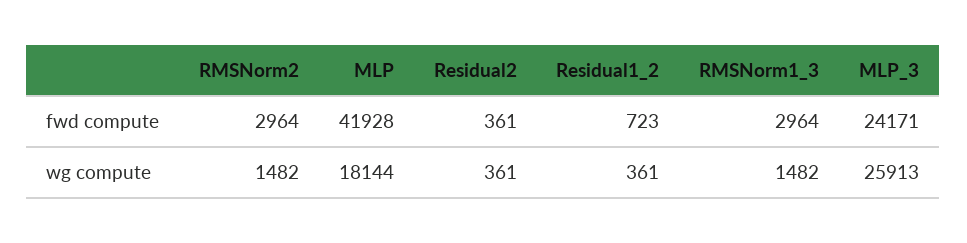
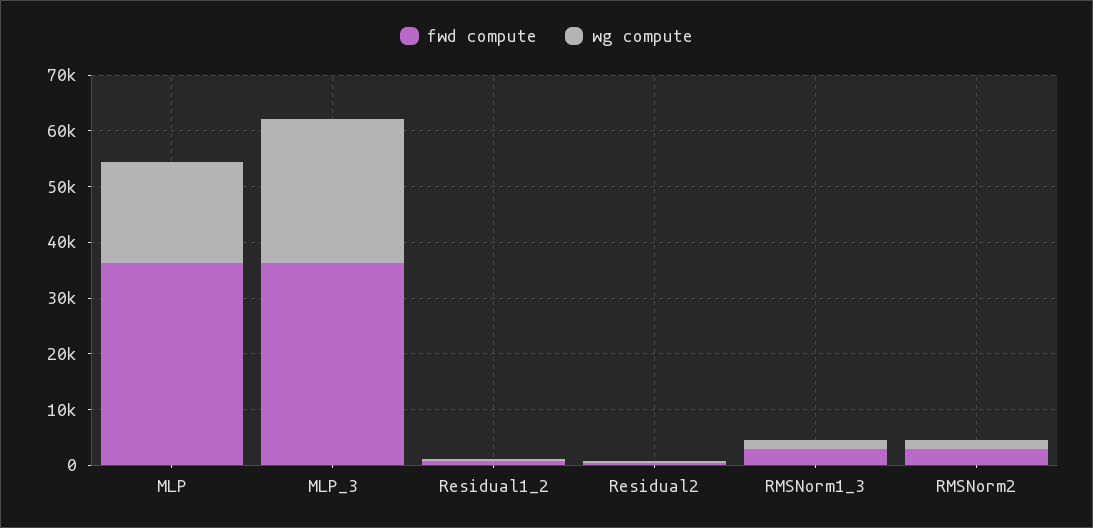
  {
    "fwd compute": {
      "RMSNorm2": 2964,
-     "MLP": 41928,
+     "MLP": 36000,
      "Residual2": 361,
      "Residual1_2": 723,
      "RMSNorm1_3": 2964,
-     "MLP_3": 24171
+     "MLP_3": 36000
    },
    "wg compute": {
      "RMSNorm2": 1482,
      "MLP": 18144,
      "Residual2": 361,
      "Residual1_2": 361,
      "RMSNorm1_3": 1482,
      "MLP_3": 25913
    }
  }

